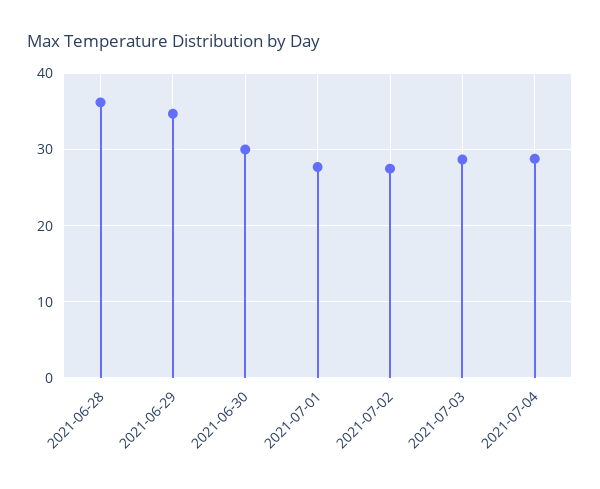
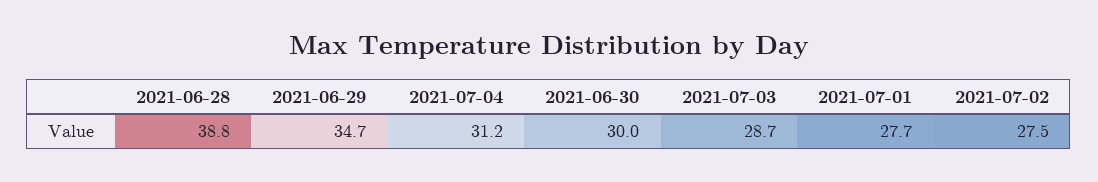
  {
-   "2021-06-28": 36,
+   "2021-06-28": 38.8,
    "2021-06-29": 34.7,
    "2021-06-30": 30,
    "2021-07-01": 27.7,
    "2021-07-02": 27.5,
    "2021-07-03": 28.7,
-   "2021-07-04": 29
+   "2021-07-04": 31.2
  }

